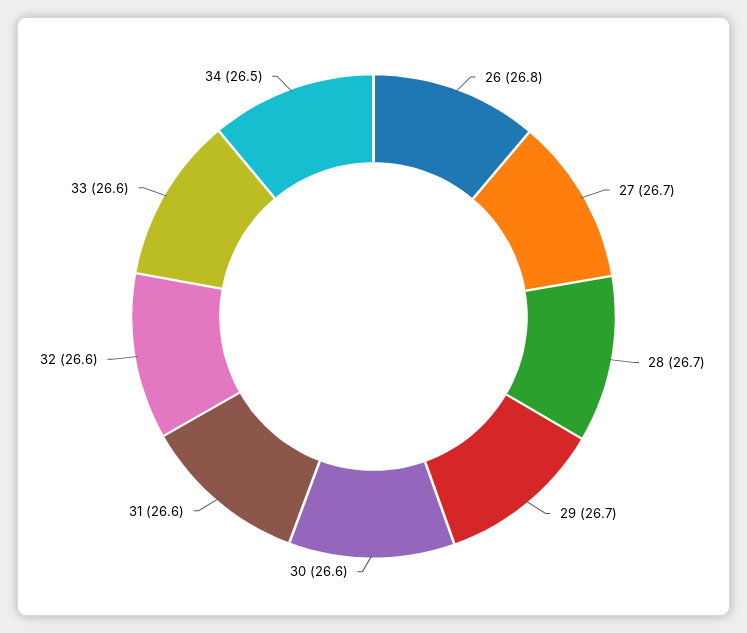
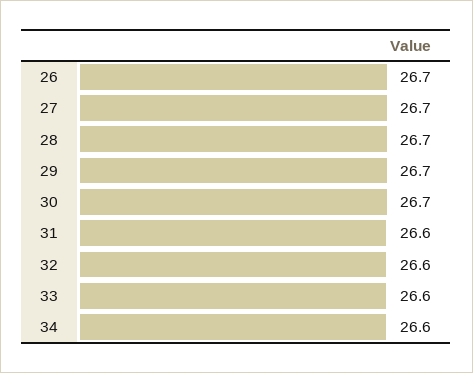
  {
-   "26": 26.8,
+   "26": 26.7,
    "27": 26.7,
    "28": 26.7,
    "29": 26.7,
-   "30": 26.6,
+   "30": 26.7,
    "31": 26.6,
    "32": 26.6,
    "33": 26.6,
-   "34": 26.5
+   "34": 26.6
  }

